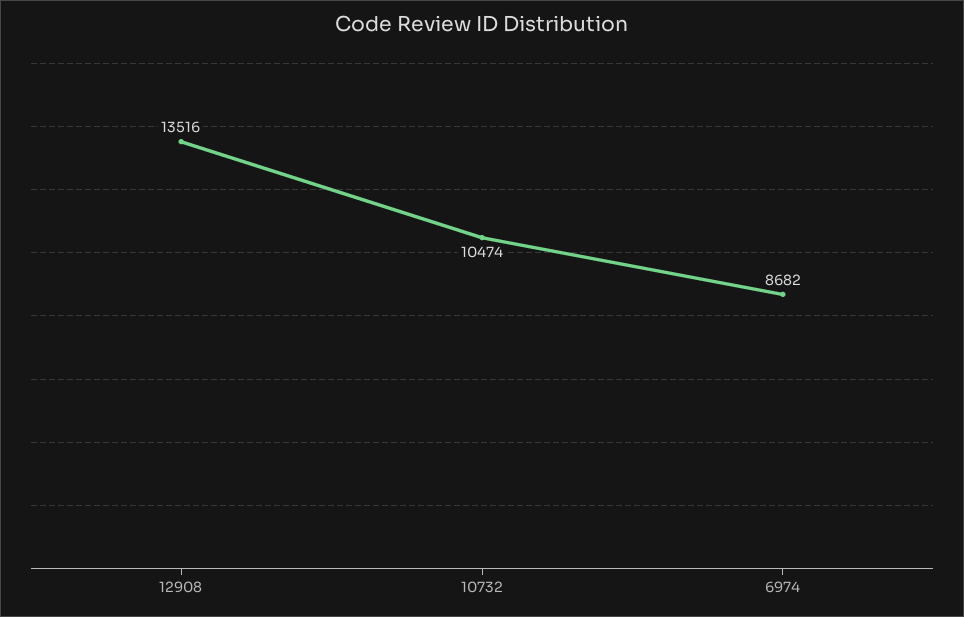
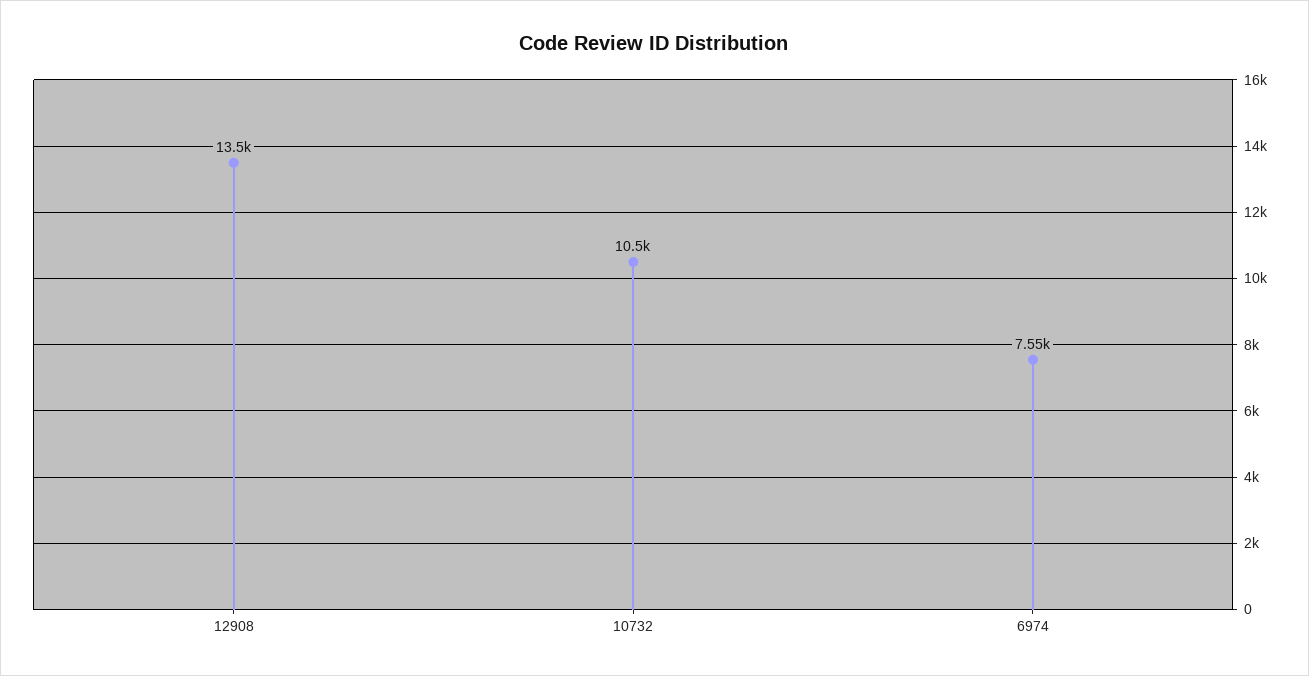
  {
    "12908": 13516,
    "10732": 10474,
-   "6974": 8682
+   "6974": 7550
  }

